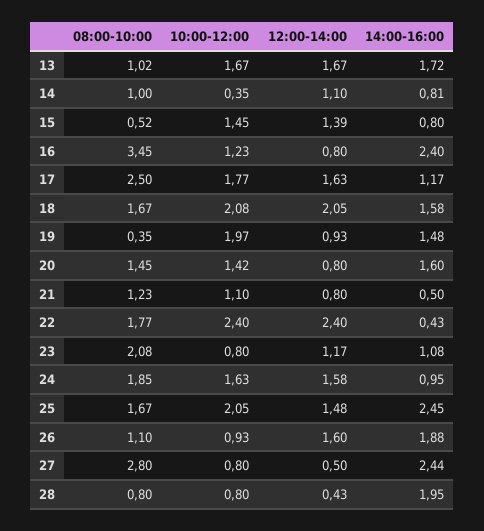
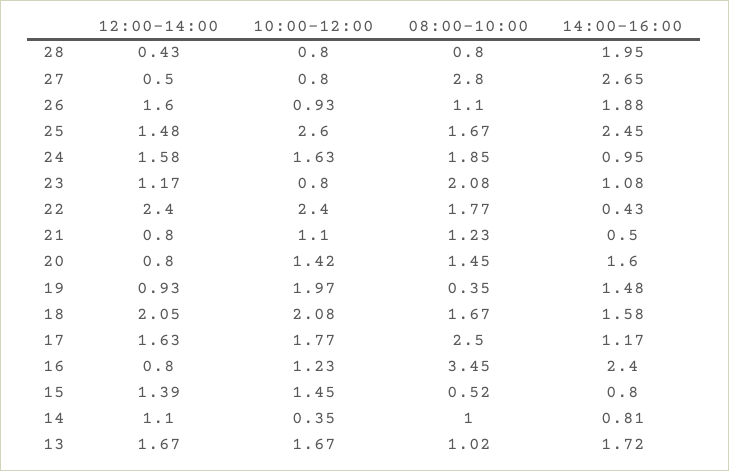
  {
    "08:00-10:00": {
      "13": 1.02,
      "14": 1,
      "15": 0.52,
      "16": 3.45,
      "17": 2.5,
      "18": 1.67,
      "19": 0.35,
      "20": 1.45,
      "21": 1.23,
      "22": 1.77,
      "23": 2.08,
      "24": 1.85,
      "25": 1.67,
      "26": 1.1,
      "27": 2.8,
      "28": 0.8
    },
    "10:00-12:00": {
      "13": 1.67,
      "14": 0.35,
      "15": 1.45,
      "16": 1.23,
      "17": 1.77,
      "18": 2.08,
      "19": 1.97,
      "20": 1.42,
      "21": 1.1,
      "22": 2.4,
      "23": 0.8,
      "24": 1.63,
-     "25": 2.05,
+     "25": 2.6,
      "26": 0.93,
      "27": 0.8,
      "28": 0.8
    },
    "12:00-14:00": {
      "13": 1.67,
      "14": 1.1,
      "15": 1.39,
      "16": 0.8,
      "17": 1.63,
      "18": 2.05,
      "19": 0.93,
      "20": 0.8,
      "21": 0.8,
      "22": 2.4,
      "23": 1.17,
      "24": 1.58,
      "25": 1.48,
      "26": 1.6,
      "27": 0.5,
      "28": 0.43
    },
    "14:00-16:00": {
      "13": 1.72,
      "14": 0.81,
      "15": 0.8,
      "16": 2.4,
      "17": 1.17,
      "18": 1.58,
      "19": 1.48,
      "20": 1.6,
      "21": 0.5,
      "22": 0.43,
      "23": 1.08,
      "24": 0.95,
      "25": 2.45,
      "26": 1.88,
-     "27": 2.44,
+     "27": 2.65,
      "28": 1.95
    }
  }

